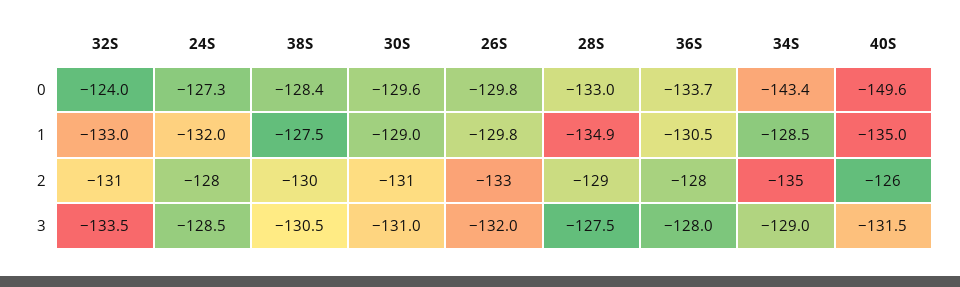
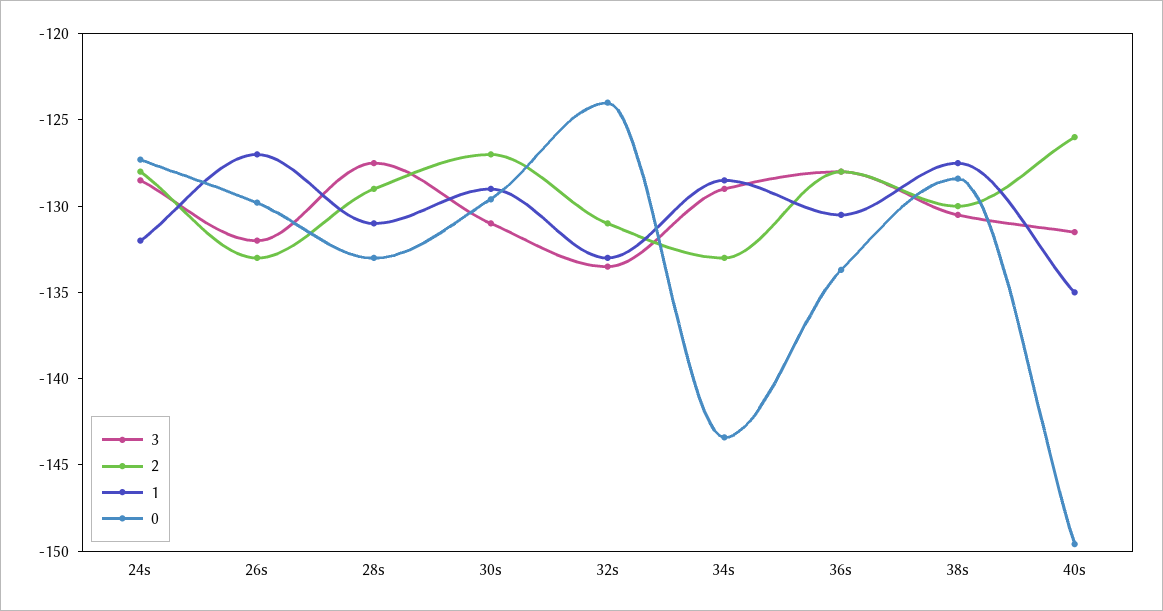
  {
    "0": {
      "32S": -124,
      "24S": -127.3,
      "38S": -128.4,
      "30S": -129.6,
      "26S": -129.8,
      "28S": -133,
      "36S": -133.7,
      "34S": -143.4,
      "40S": -149.6
    },
    "1": {
      "32S": -133,
      "24S": -132,
      "38S": -127.5,
      "30S": -129,
-     "26S": -129.8,
+     "26S": -127,
-     "28S": -134.9,
+     "28S": -131,
      "36S": -130.5,
      "34S": -128.5,
      "40S": -135
    },
    "2": {
      "32S": -131,
      "24S": -128,
      "38S": -130,
-     "30S": -131,
+     "30S": -127,
      "26S": -133,
      "28S": -129,
      "36S": -128,
-     "34S": -135,
+     "34S": -133,
      "40S": -126
    },
    "3": {
      "32S": -133.5,
      "24S": -128.5,
      "38S": -130.5,
      "30S": -131,
      "26S": -132,
      "28S": -127.5,
      "36S": -128,
      "34S": -129,
      "40S": -131.5
    }
  }

